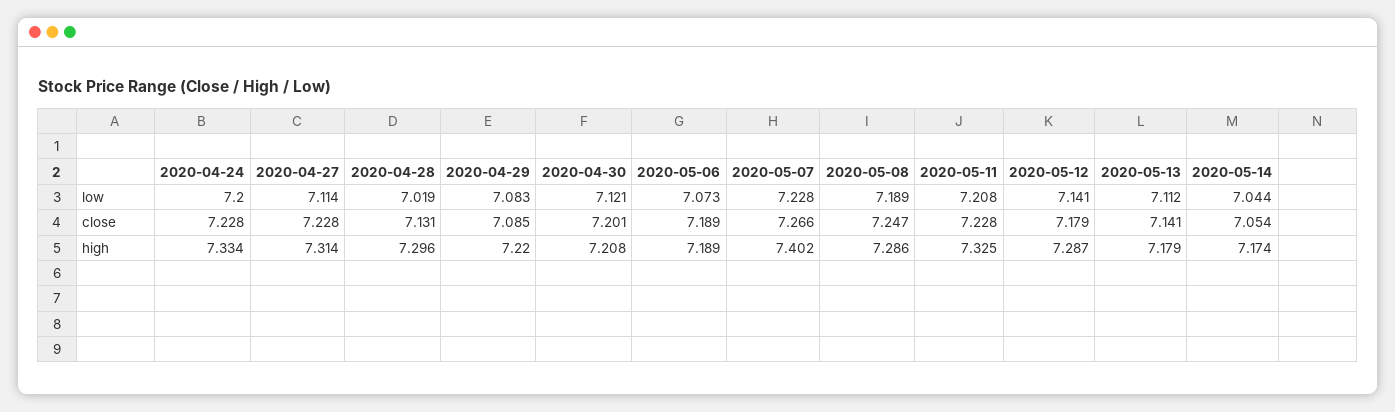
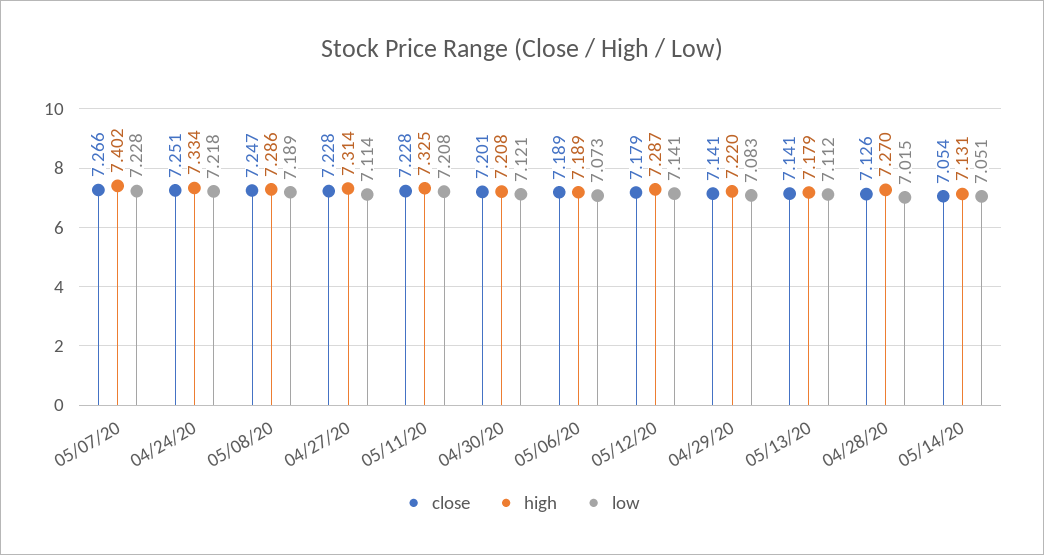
  {
    "low": {
-     "2020-04-24": 7.2,
+     "2020-04-24": 7.218,
      "2020-04-27": 7.114,
-     "2020-04-28": 7.019,
+     "2020-04-28": 7.015,
      "2020-04-29": 7.083,
      "2020-04-30": 7.121,
      "2020-05-06": 7.073,
      "2020-05-07": 7.228,
      "2020-05-08": 7.189,
      "2020-05-11": 7.208,
      "2020-05-12": 7.141,
      "2020-05-13": 7.112,
-     "2020-05-14": 7.044
+     "2020-05-14": 7.051
    },
    "close": {
-     "2020-04-24": 7.228,
+     "2020-04-24": 7.251,
      "2020-04-27": 7.228,
-     "2020-04-28": 7.131,
+     "2020-04-28": 7.126,
-     "2020-04-29": 7.085,
+     "2020-04-29": 7.141,
      "2020-04-30": 7.201,
      "2020-05-06": 7.189,
      "2020-05-07": 7.266,
      "2020-05-08": 7.247,
      "2020-05-11": 7.228,
      "2020-05-12": 7.179,
      "2020-05-13": 7.141,
      "2020-05-14": 7.054
    },
    "high": {
      "2020-04-24": 7.334,
      "2020-04-27": 7.314,
-     "2020-04-28": 7.296,
+     "2020-04-28": 7.27,
      "2020-04-29": 7.22,
      "2020-04-30": 7.208,
      "2020-05-06": 7.189,
      "2020-05-07": 7.402,
      "2020-05-08": 7.286,
      "2020-05-11": 7.325,
      "2020-05-12": 7.287,
      "2020-05-13": 7.179,
-     "2020-05-14": 7.174
+     "2020-05-14": 7.131
    }
  }

